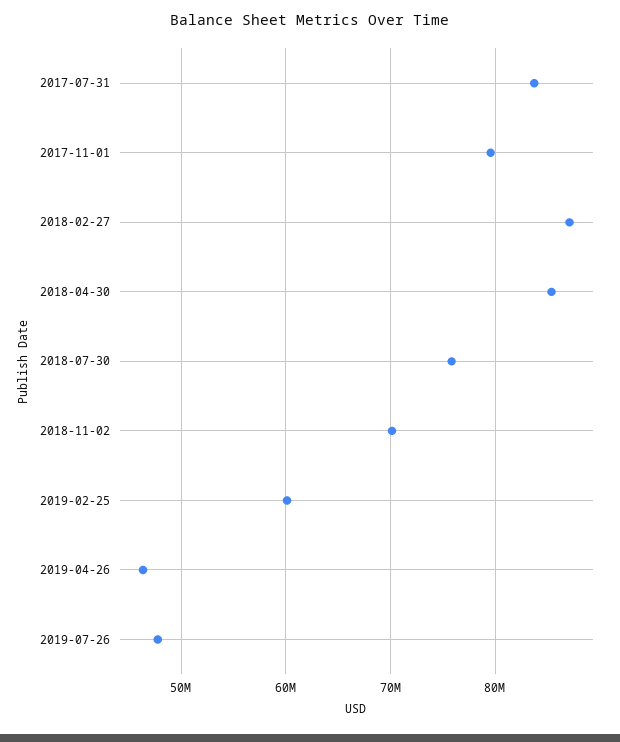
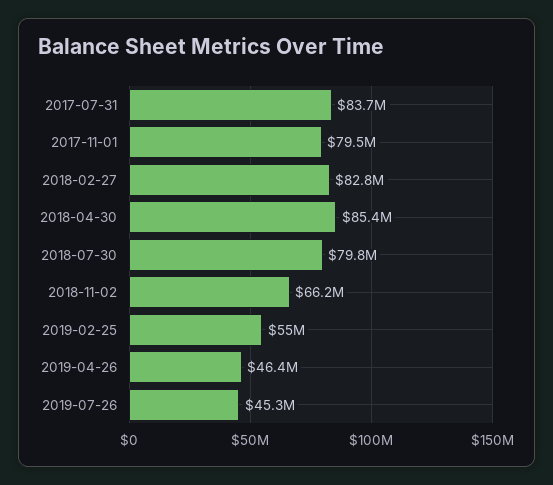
  {
    "2017-07-31": 83700000,
    "2017-11-01": 79500000,
-   "2018-02-27": 87000000,
+   "2018-02-27": 82800000,
    "2018-04-30": 85400000,
-   "2018-07-30": 76000000,
+   "2018-07-30": 79800000,
-   "2018-11-02": 70000000,
+   "2018-11-02": 66200000,
-   "2019-02-25": 60000000,
+   "2019-02-25": 55000000,
    "2019-04-26": 46400000,
-   "2019-07-26": 48000000
+   "2019-07-26": 45300000
  }

